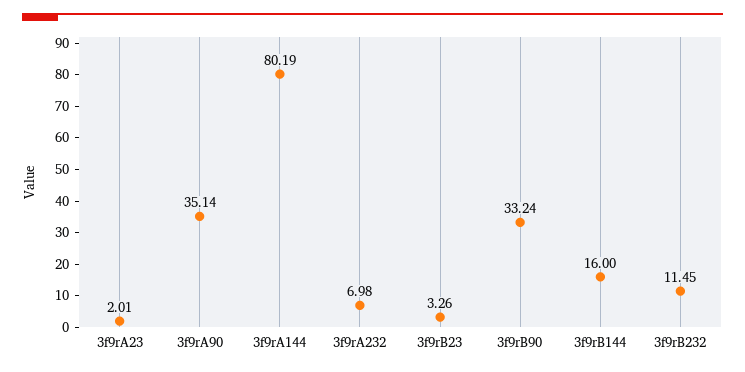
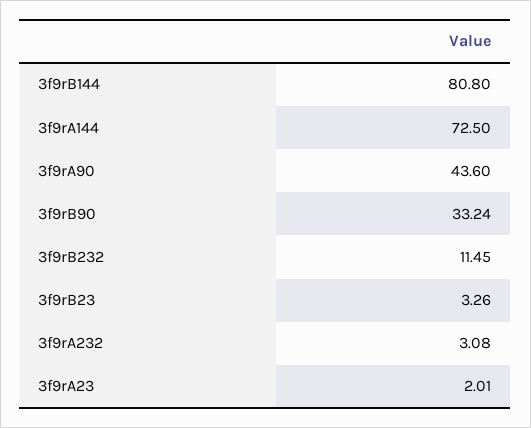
  {
    "3f9rA23": 2.01,
-   "3f9rA90": 35.14,
+   "3f9rA90": 43.6,
-   "3f9rA144": 80.19,
+   "3f9rA144": 72.5,
-   "3f9rA232": 6.98,
+   "3f9rA232": 3.08,
    "3f9rB23": 3.26,
    "3f9rB90": 33.24,
-   "3f9rB144": 16,
+   "3f9rB144": 80.8,
    "3f9rB232": 11.45
  }

